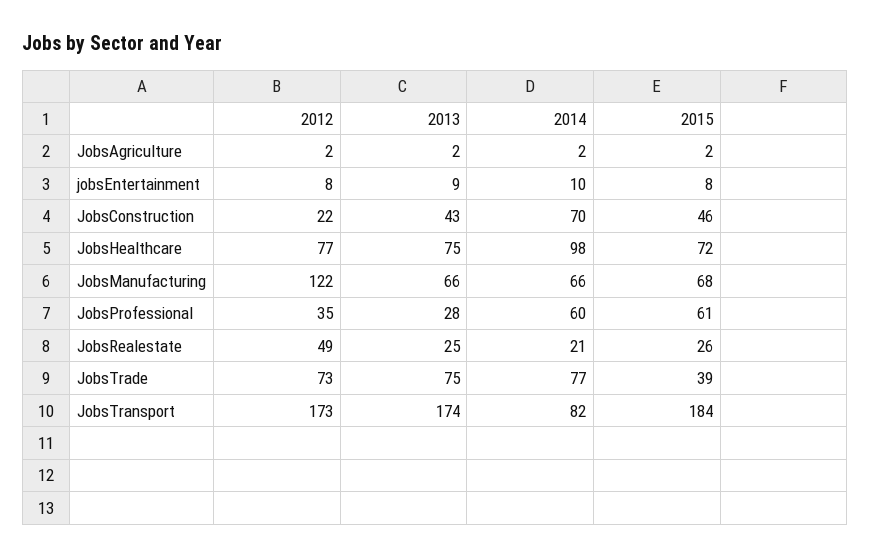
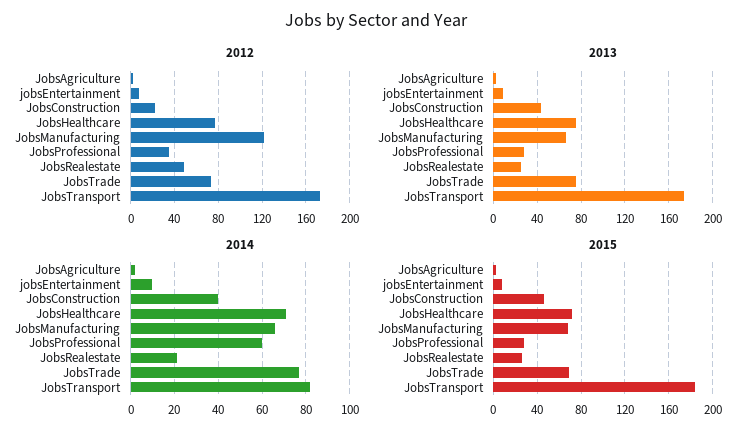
  {
    "2012": {
      "JobsAgriculture": 2,
      "jobsEntertainment": 8,
      "JobsConstruction": 22,
      "JobsHealthcare": 77,
      "JobsManufacturing": 122,
      "JobsProfessional": 35,
      "JobsRealestate": 49,
      "JobsTrade": 73,
      "JobsTransport": 173
    },
    "2013": {
      "JobsAgriculture": 2,
      "jobsEntertainment": 9,
      "JobsConstruction": 43,
      "JobsHealthcare": 75,
      "JobsManufacturing": 66,
      "JobsProfessional": 28,
      "JobsRealestate": 25,
      "JobsTrade": 75,
      "JobsTransport": 174
    },
    "2014": {
      "JobsAgriculture": 2,
      "jobsEntertainment": 10,
-     "JobsConstruction": 70,
+     "JobsConstruction": 40,
-     "JobsHealthcare": 98,
+     "JobsHealthcare": 70,
      "JobsManufacturing": 66,
      "JobsProfessional": 60,
      "JobsRealestate": 21,
      "JobsTrade": 77,
      "JobsTransport": 82
    },
    "2015": {
      "JobsAgriculture": 2,
      "jobsEntertainment": 8,
      "JobsConstruction": 46,
      "JobsHealthcare": 72,
      "JobsManufacturing": 68,
-     "JobsProfessional": 61,
+     "JobsProfessional": 30,
      "JobsRealestate": 26,
-     "JobsTrade": 39,
+     "JobsTrade": 70,
      "JobsTransport": 184
    }
  }

